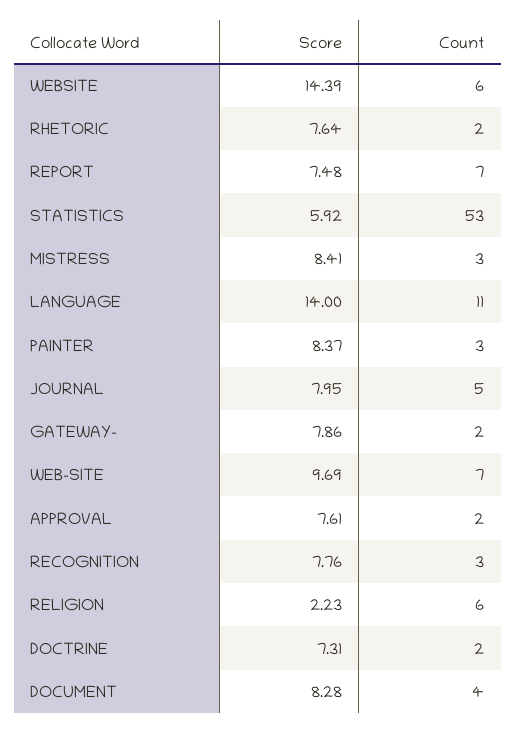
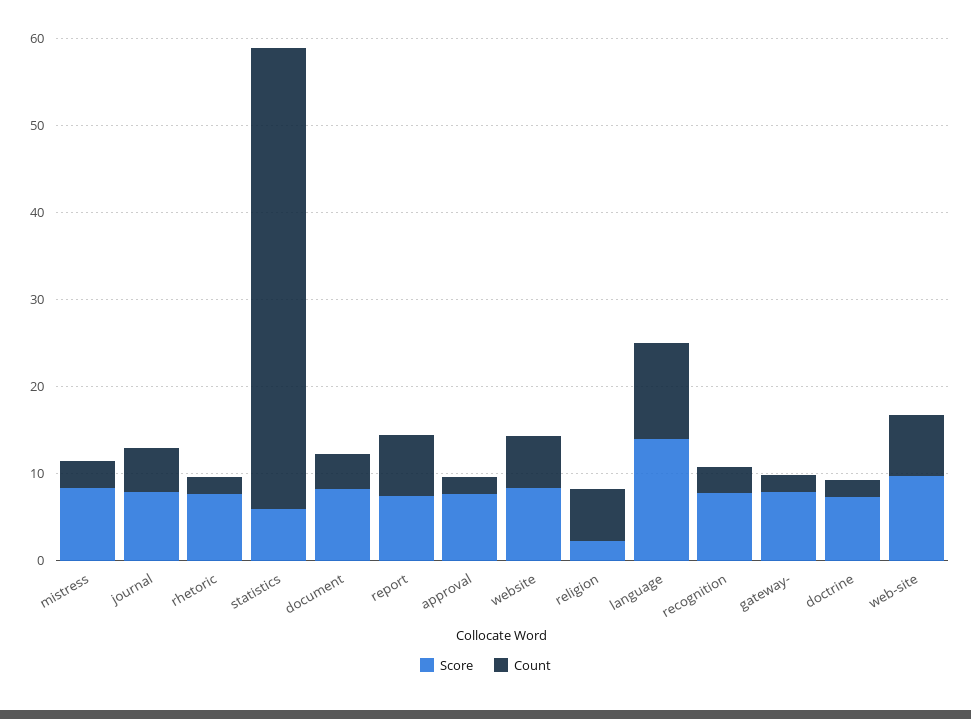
  {
    "Score": {
-     "WEBSITE": 14.39,
+     "WEBSITE": 8,
      "RHETORIC": 7.64,
      "REPORT": 7.48,
      "STATISTICS": 5.92,
      "MISTRESS": 8.41,
      "LANGUAGE": 14,
-     "PAINTER": 8.37,
      "JOURNAL": 7.95,
      "GATEWAY-": 7.86,
      "WEB-SITE": 9.69,
      "APPROVAL": 7.61,
      "RECOGNITION": 7.76,
      "RELIGION": 2.23,
      "DOCTRINE": 7.31,
      "DOCUMENT": 8.28
    },
    "Count": {
      "WEBSITE": 6,
      "RHETORIC": 2,
      "REPORT": 7,
      "STATISTICS": 53,
      "MISTRESS": 3,
      "LANGUAGE": 11,
-     "PAINTER": 3,
      "JOURNAL": 5,
      "GATEWAY-": 2,
      "WEB-SITE": 7,
      "APPROVAL": 2,
      "RECOGNITION": 3,
      "RELIGION": 6,
      "DOCTRINE": 2,
      "DOCUMENT": 4
    }
  }

